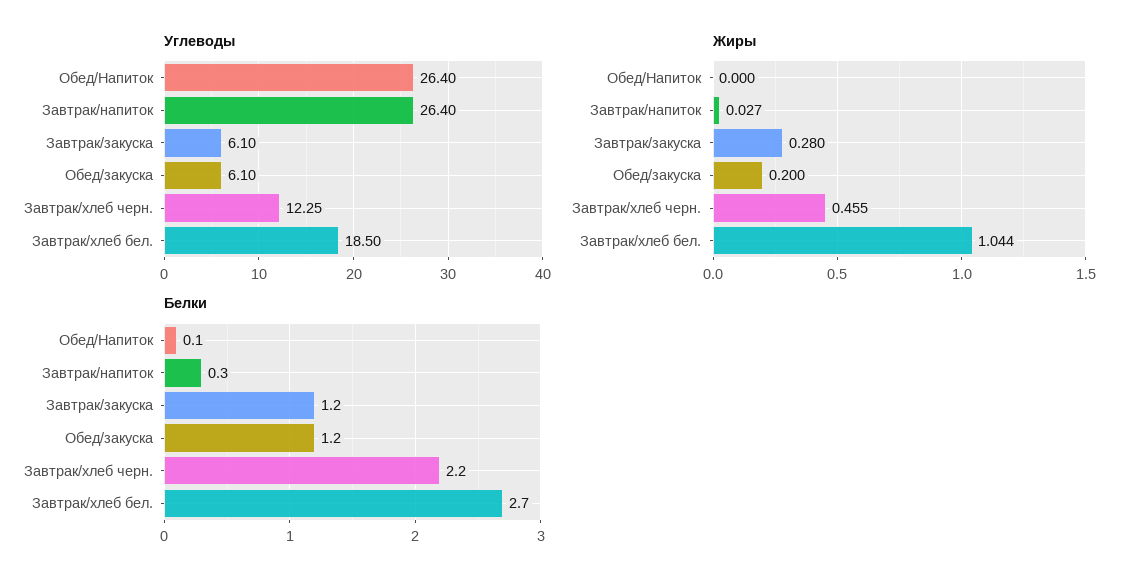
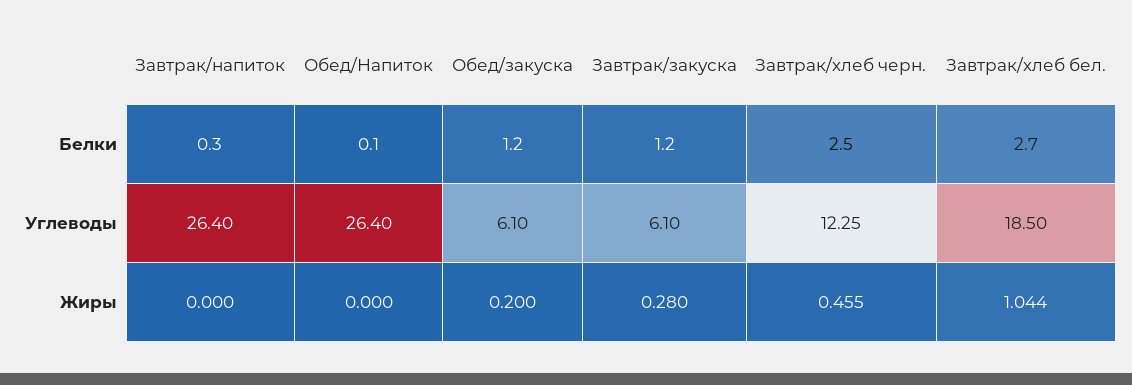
  {
    "Углеводы": {
      "Обед/Напиток": 26.4,
      "Завтрак/напиток": 26.4,
      "Завтрак/закуска": 6.1,
      "Обед/закуска": 6.1,
      "Завтрак/хлеб черн.": 12.25,
      "Завтрак/хлеб бел.": 18.5
    },
    "Жиры": {
      "Обед/Напиток": 0,
-     "Завтрак/напиток": 0.027,
+     "Завтрак/напиток": 0,
      "Завтрак/закуска": 0.28,
      "Обед/закуска": 0.2,
      "Завтрак/хлеб черн.": 0.455,
      "Завтрак/хлеб бел.": 1.044
    },
    "Белки": {
      "Обед/Напиток": 0.1,
      "Завтрак/напиток": 0.3,
      "Завтрак/закуска": 1.2,
      "Обед/закуска": 1.2,
-     "Завтрак/хлеб черн.": 2.2,
+     "Завтрак/хлеб черн.": 2.5,
      "Завтрак/хлеб бел.": 2.7
    }
  }

